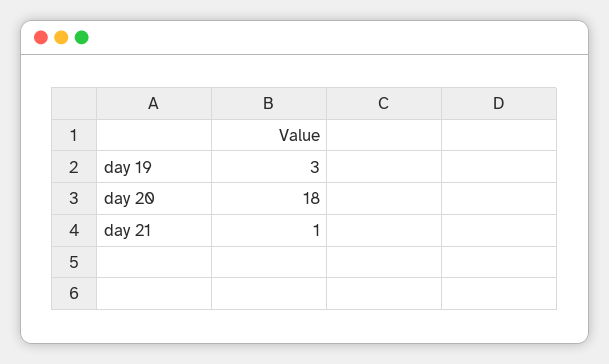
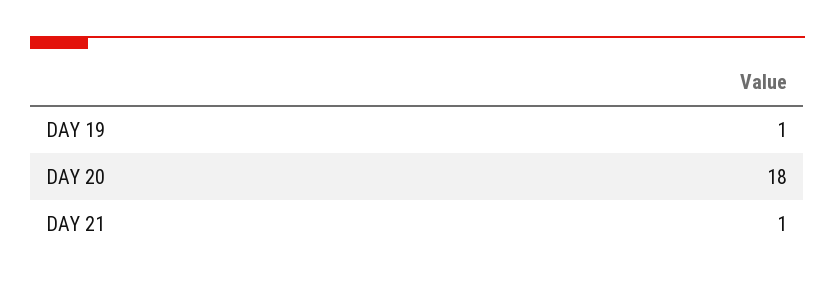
  {
-   "day 19": 3,
+   "day 19": 1,
    "day 20": 18,
    "day 21": 1
  }

